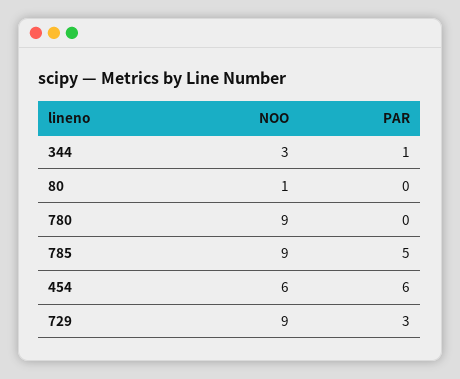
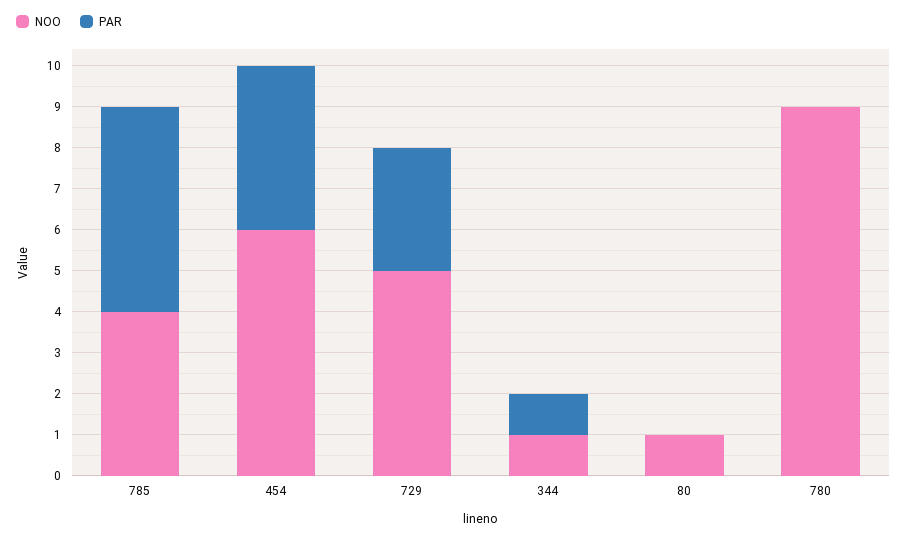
  {
    "NOO": {
-     "344": 3,
+     "344": 1,
      "80": 1,
      "780": 9,
-     "785": 9,
+     "785": 4,
      "454": 6,
-     "729": 9
+     "729": 5
    },
    "PAR": {
      "344": 1,
      "80": 0,
      "780": 0,
      "785": 5,
-     "454": 6,
+     "454": 4,
      "729": 3
    }
  }

